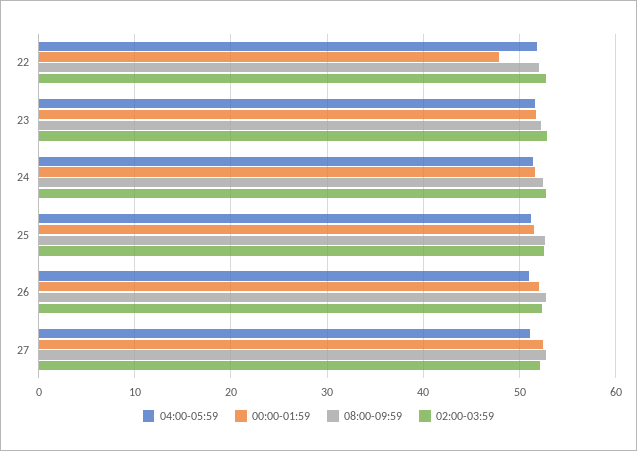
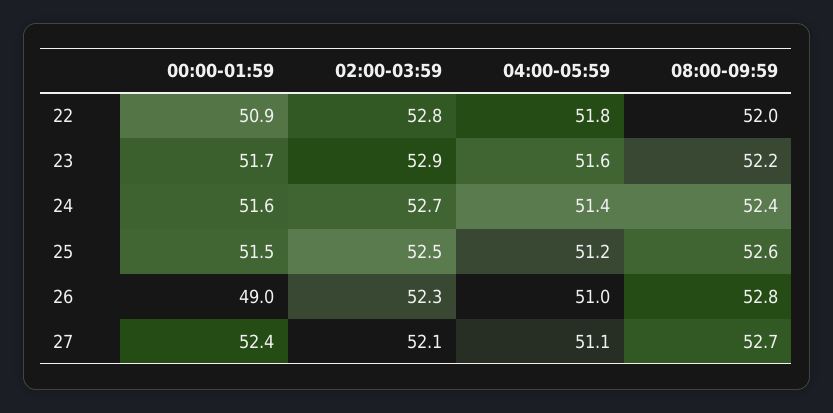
  {
    "04:00-05:59": {
      "22": 51.8,
      "23": 51.6,
      "24": 51.4,
      "25": 51.2,
      "26": 51,
      "27": 51.1
    },
    "00:00-01:59": {
-     "22": 48,
+     "22": 50.9,
      "23": 51.7,
      "24": 51.6,
      "25": 51.5,
-     "26": 52,
+     "26": 49,
      "27": 52.4
    },
    "08:00-09:59": {
      "22": 52,
      "23": 52.2,
      "24": 52.4,
      "25": 52.6,
      "26": 52.8,
      "27": 52.7
    },
    "02:00-03:59": {
      "22": 52.8,
      "23": 52.9,
      "24": 52.7,
      "25": 52.5,
      "26": 52.3,
      "27": 52.1
    }
  }

